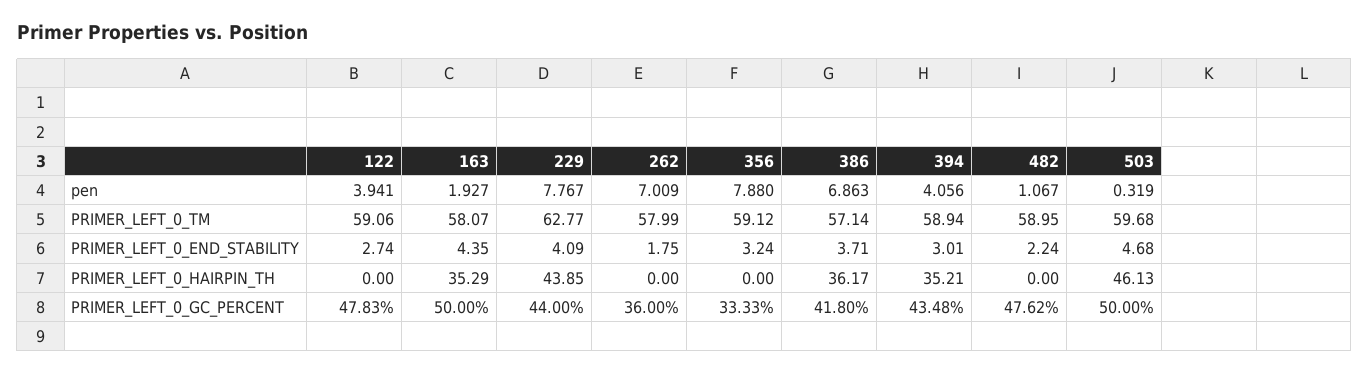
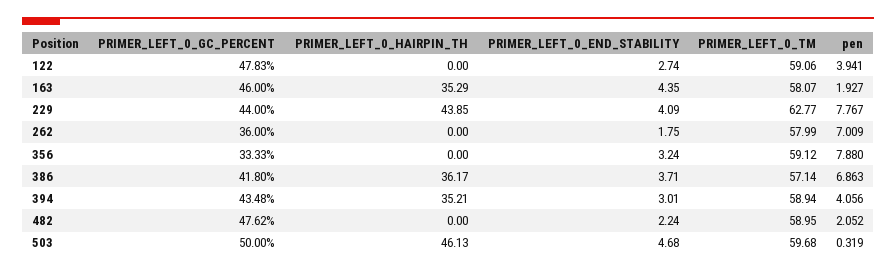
  {
    "122": {
      "pen": 3.941,
      "PRIMER_LEFT_0_TM": 59.06,
      "PRIMER_LEFT_0_END_STABILITY": 2.74,
      "PRIMER_LEFT_0_HAIRPIN_TH": 0,
      "PRIMER_LEFT_0_GC_PERCENT": 47.83
    },
    "163": {
      "pen": 1.927,
      "PRIMER_LEFT_0_TM": 58.07,
      "PRIMER_LEFT_0_END_STABILITY": 4.35,
      "PRIMER_LEFT_0_HAIRPIN_TH": 35.29,
-     "PRIMER_LEFT_0_GC_PERCENT": 50
+     "PRIMER_LEFT_0_GC_PERCENT": 46
    },
    "229": {
      "pen": 7.767,
      "PRIMER_LEFT_0_TM": 62.77,
      "PRIMER_LEFT_0_END_STABILITY": 4.09,
      "PRIMER_LEFT_0_HAIRPIN_TH": 43.85,
      "PRIMER_LEFT_0_GC_PERCENT": 44
    },
    "262": {
      "pen": 7.009,
      "PRIMER_LEFT_0_TM": 57.99,
      "PRIMER_LEFT_0_END_STABILITY": 1.75,
      "PRIMER_LEFT_0_HAIRPIN_TH": 0,
      "PRIMER_LEFT_0_GC_PERCENT": 36
    },
    "356": {
      "pen": 7.88,
      "PRIMER_LEFT_0_TM": 59.12,
      "PRIMER_LEFT_0_END_STABILITY": 3.24,
      "PRIMER_LEFT_0_HAIRPIN_TH": 0,
      "PRIMER_LEFT_0_GC_PERCENT": 33.33
    },
    "386": {
      "pen": 6.863,
      "PRIMER_LEFT_0_TM": 57.14,
      "PRIMER_LEFT_0_END_STABILITY": 3.71,
      "PRIMER_LEFT_0_HAIRPIN_TH": 36.17,
      "PRIMER_LEFT_0_GC_PERCENT": 41.8
    },
    "394": {
      "pen": 4.056,
      "PRIMER_LEFT_0_TM": 58.94,
      "PRIMER_LEFT_0_END_STABILITY": 3.01,
      "PRIMER_LEFT_0_HAIRPIN_TH": 35.21,
      "PRIMER_LEFT_0_GC_PERCENT": 43.48
    },
    "482": {
-     "pen": 1.067,
+     "pen": 2.052,
      "PRIMER_LEFT_0_TM": 58.95,
      "PRIMER_LEFT_0_END_STABILITY": 2.24,
      "PRIMER_LEFT_0_HAIRPIN_TH": 0,
      "PRIMER_LEFT_0_GC_PERCENT": 47.62
    },
    "503": {
      "pen": 0.319,
      "PRIMER_LEFT_0_TM": 59.68,
      "PRIMER_LEFT_0_END_STABILITY": 4.68,
      "PRIMER_LEFT_0_HAIRPIN_TH": 46.13,
      "PRIMER_LEFT_0_GC_PERCENT": 50
    }
  }

